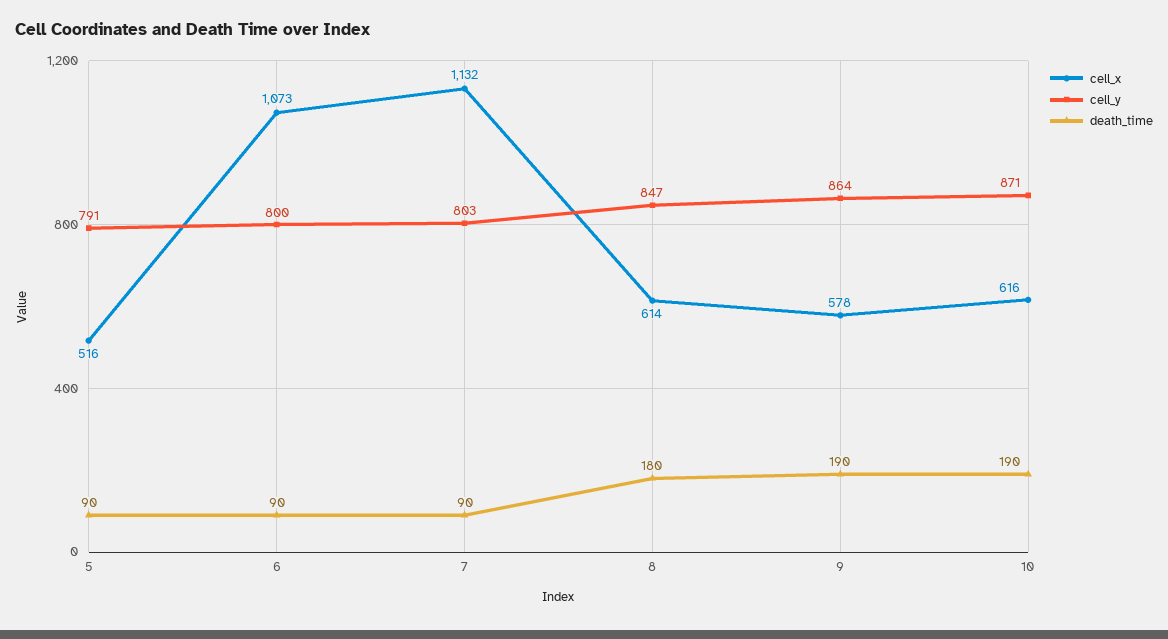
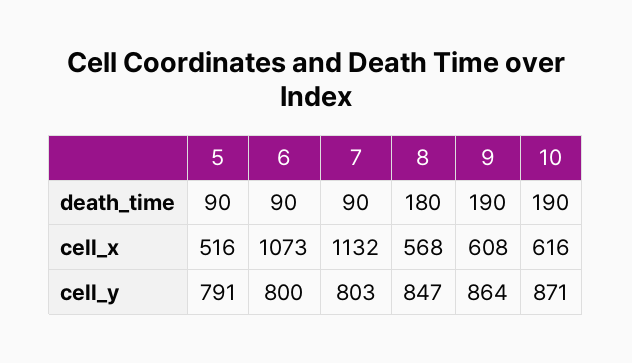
  {
    "cell_x": {
      "5": 516,
      "6": 1073,
      "7": 1132,
-     "8": 614,
+     "8": 568,
-     "9": 578,
+     "9": 608,
      "10": 616
    },
    "cell_y": {
      "5": 791,
      "6": 800,
      "7": 803,
      "8": 847,
      "9": 864,
      "10": 871
    },
    "death_time": {
      "5": 90,
      "6": 90,
      "7": 90,
      "8": 180,
      "9": 190,
      "10": 190
    }
  }

